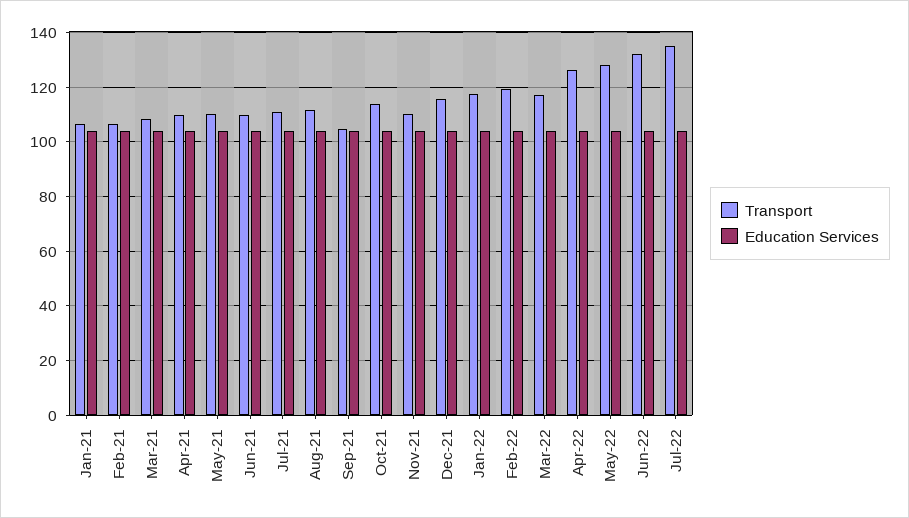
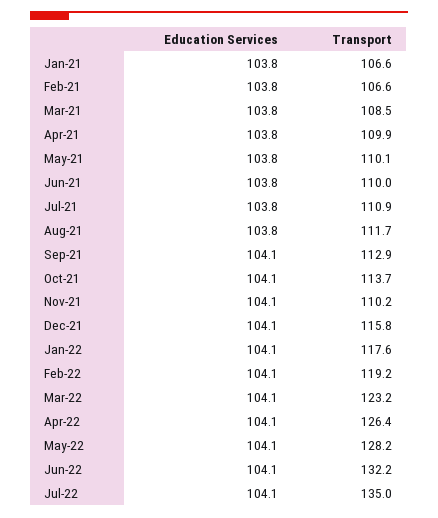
  {
    "Transport": {
      "Jan-21": 106.6,
      "Feb-21": 106.6,
      "Mar-21": 108.5,
      "Apr-21": 109.9,
      "May-21": 110.1,
      "Jun-21": 110,
      "Jul-21": 110.9,
      "Aug-21": 111.7,
-     "Sep-21": 105,
+     "Sep-21": 112.9,
      "Oct-21": 113.7,
      "Nov-21": 110.2,
      "Dec-21": 115.8,
      "Jan-22": 117.6,
      "Feb-22": 119.2,
-     "Mar-22": 117.5,
+     "Mar-22": 123.2,
      "Apr-22": 126.4,
      "May-22": 128.2,
      "Jun-22": 132.2,
      "Jul-22": 135
    },
    "Education Services": {
      "Jan-21": 103.8,
      "Feb-21": 103.8,
      "Mar-21": 103.8,
      "Apr-21": 103.8,
      "May-21": 103.8,
      "Jun-21": 103.8,
      "Jul-21": 103.8,
      "Aug-21": 103.8,
      "Sep-21": 104.1,
      "Oct-21": 104.1,
      "Nov-21": 104.1,
      "Dec-21": 104.1,
      "Jan-22": 104.1,
      "Feb-22": 104.1,
      "Mar-22": 104.1,
      "Apr-22": 104.1,
      "May-22": 104.1,
      "Jun-22": 104.1,
      "Jul-22": 104.1
    }
  }

